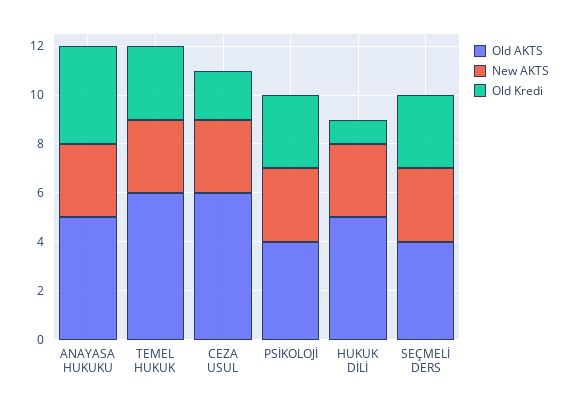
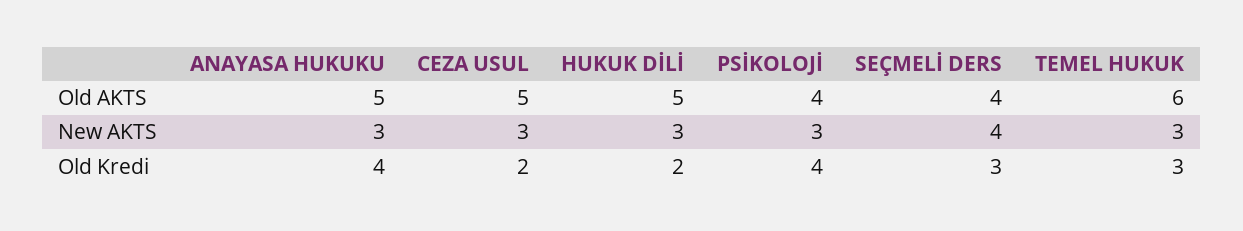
  {
    "Old AKTS": {
      "ANAYASA HUKUKU": 5,
      "TEMEL HUKUK": 6,
-     "CEZA USUL": 6,
+     "CEZA USUL": 5,
      "PSİKOLOJİ": 4,
      "HUKUK DİLİ": 5,
      "SEÇMELİ DERS": 4
    },
    "New AKTS": {
      "ANAYASA HUKUKU": 3,
      "TEMEL HUKUK": 3,
      "CEZA USUL": 3,
      "PSİKOLOJİ": 3,
      "HUKUK DİLİ": 3,
-     "SEÇMELİ DERS": 3
+     "SEÇMELİ DERS": 4
    },
    "Old Kredi": {
      "ANAYASA HUKUKU": 4,
      "TEMEL HUKUK": 3,
      "CEZA USUL": 2,
-     "PSİKOLOJİ": 3,
+     "PSİKOLOJİ": 4,
-     "HUKUK DİLİ": 1,
+     "HUKUK DİLİ": 2,
      "SEÇMELİ DERS": 3
    }
  }

